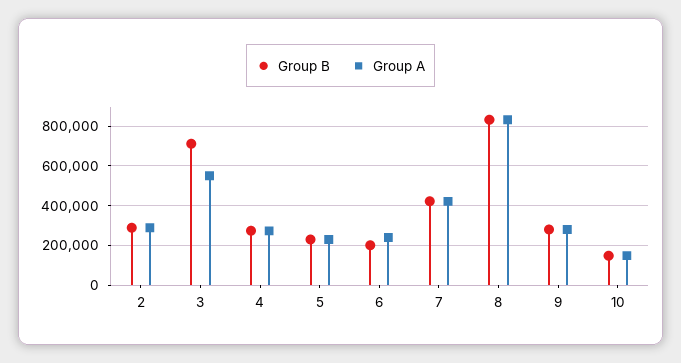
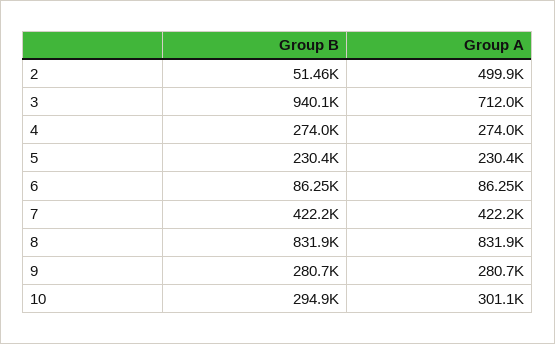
  {
    "Group B": {
-     "2": 300000,
+     "2": 51460,
-     "3": 700000,
+     "3": 940100,
      "4": 274000,
      "5": 230400,
-     "6": 200000,
+     "6": 86250,
      "7": 422200,
      "8": 831900,
      "9": 280700,
-     "10": 150000
+     "10": 294900
    },
    "Group A": {
-     "2": 300000,
+     "2": 499900,
-     "3": 550000,
+     "3": 712000,
      "4": 274000,
      "5": 230400,
-     "6": 250000,
+     "6": 86250,
      "7": 422200,
      "8": 831900,
      "9": 280700,
-     "10": 150000
+     "10": 301100
    }
  }

